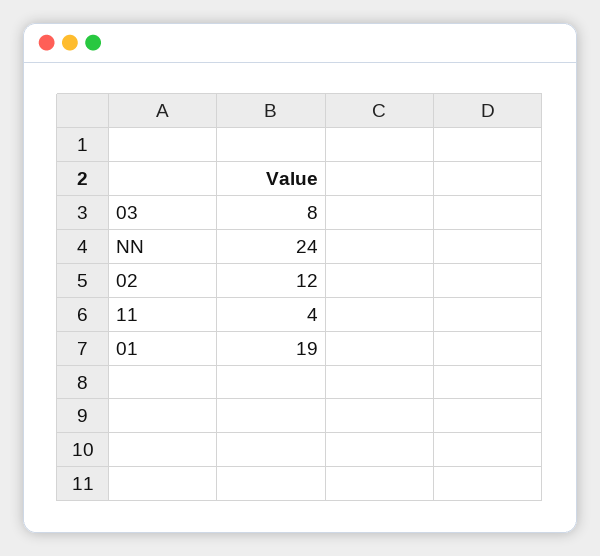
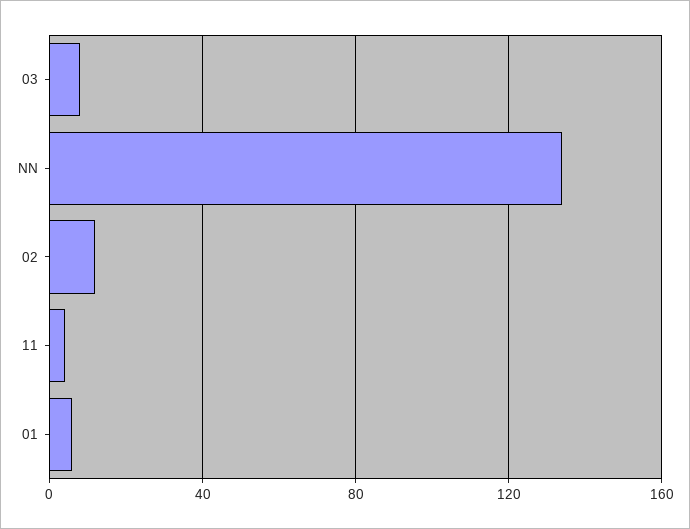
  {
    "03": 8,
-   "NN": 24,
+   "NN": 135,
    "02": 12,
    "11": 4,
-   "01": 19
+   "01": 5
  }

